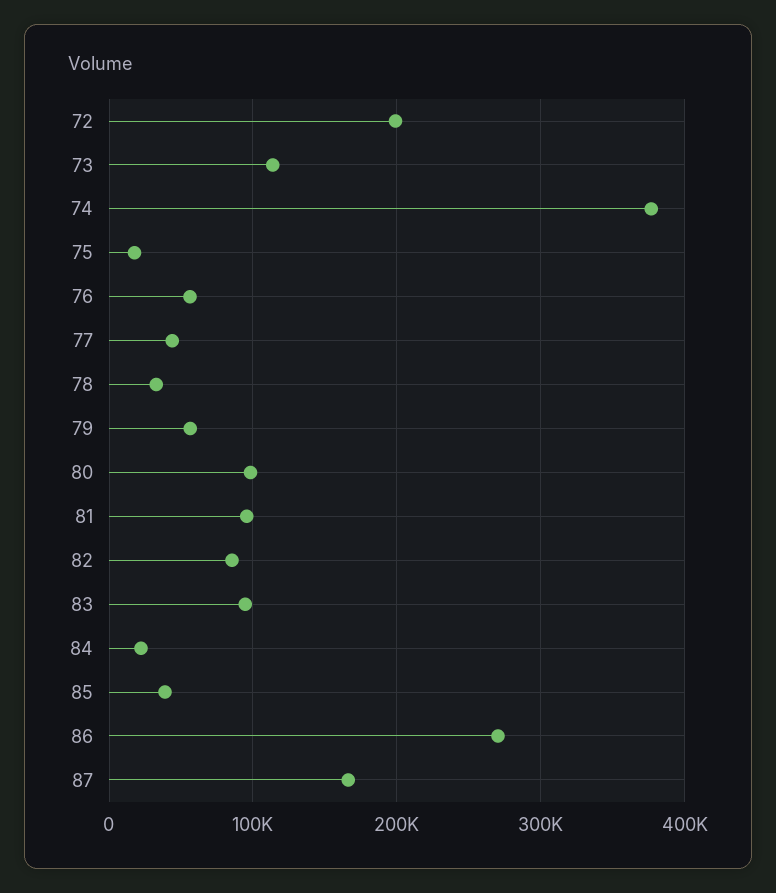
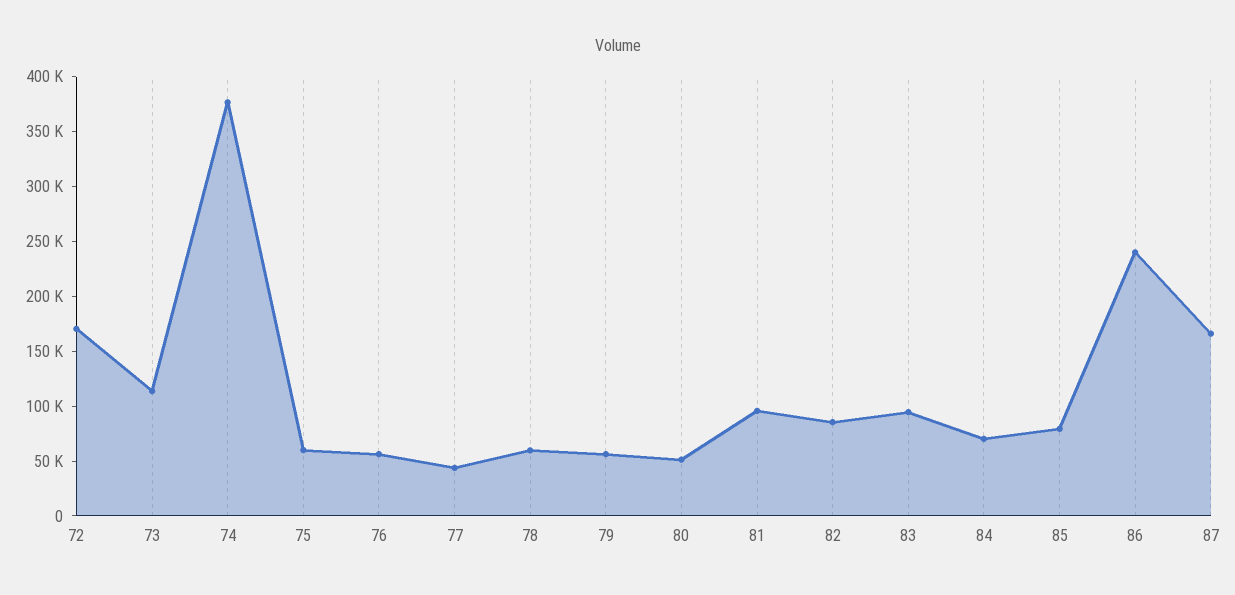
  {
-   "72": 200000,
+   "72": 170000,
    "73": 110000,
    "74": 380000,
-   "75": 20000,
+   "75": 60000,
    "76": 60000,
    "77": 40000,
-   "78": 30000,
+   "78": 60000,
    "79": 60000,
-   "80": 100000,
+   "80": 50000,
    "81": 100000,
    "82": 90000,
    "83": 90000,
-   "84": 20000,
+   "84": 70000,
-   "85": 40000,
+   "85": 80000,
-   "86": 270000,
+   "86": 240000,
    "87": 170000
  }

